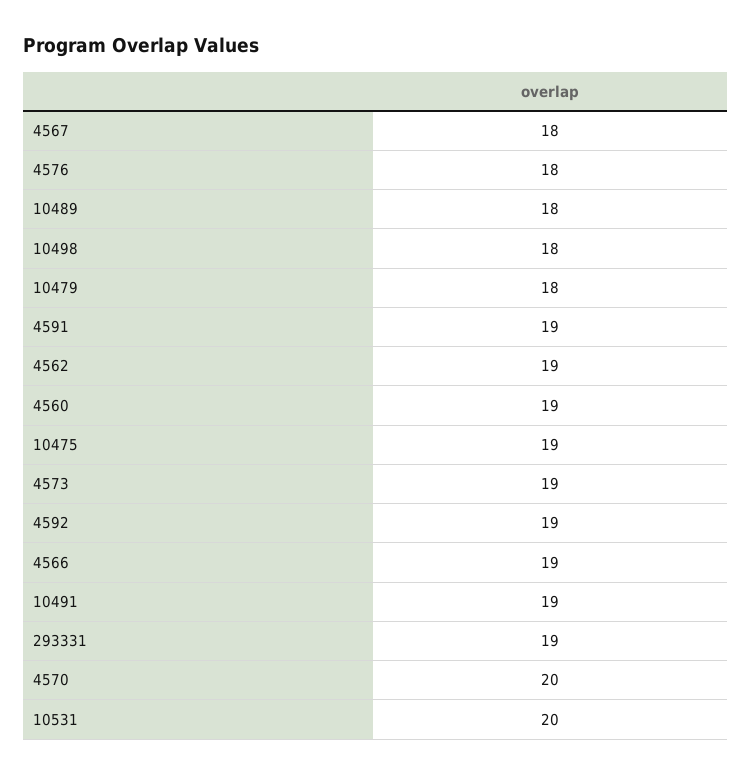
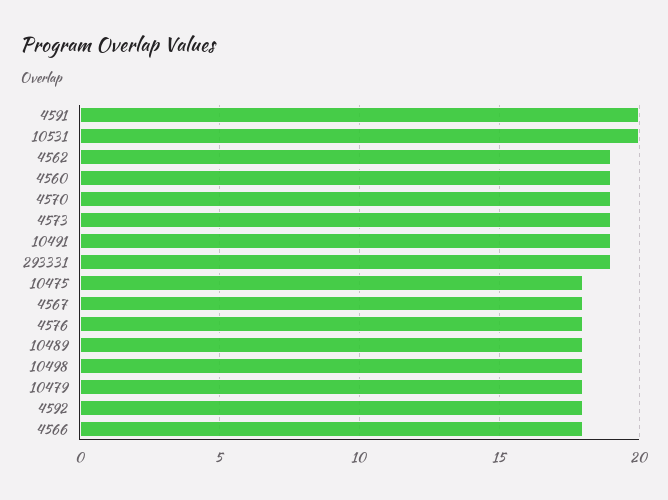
  {
    "4567": 18,
    "4576": 18,
    "10489": 18,
    "10498": 18,
    "10479": 18,
-   "4591": 19,
+   "4591": 20,
    "4562": 19,
    "4560": 19,
-   "10475": 19,
+   "10475": 18,
    "4573": 19,
-   "4592": 19,
+   "4592": 18,
-   "4566": 19,
+   "4566": 18,
    "10491": 19,
    "293331": 19,
-   "4570": 20,
+   "4570": 19,
    "10531": 20
  }

